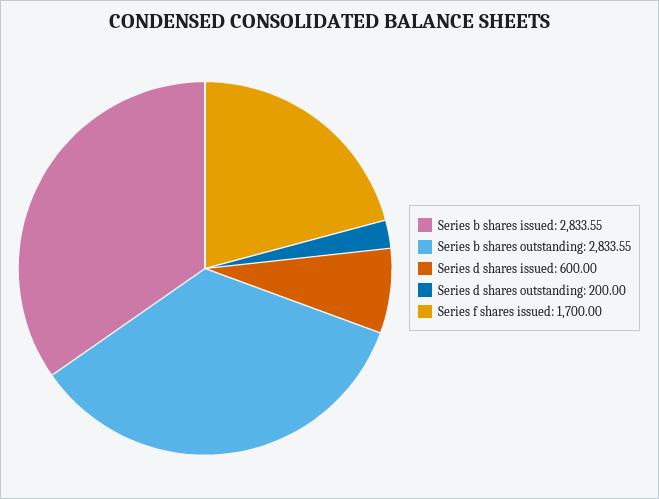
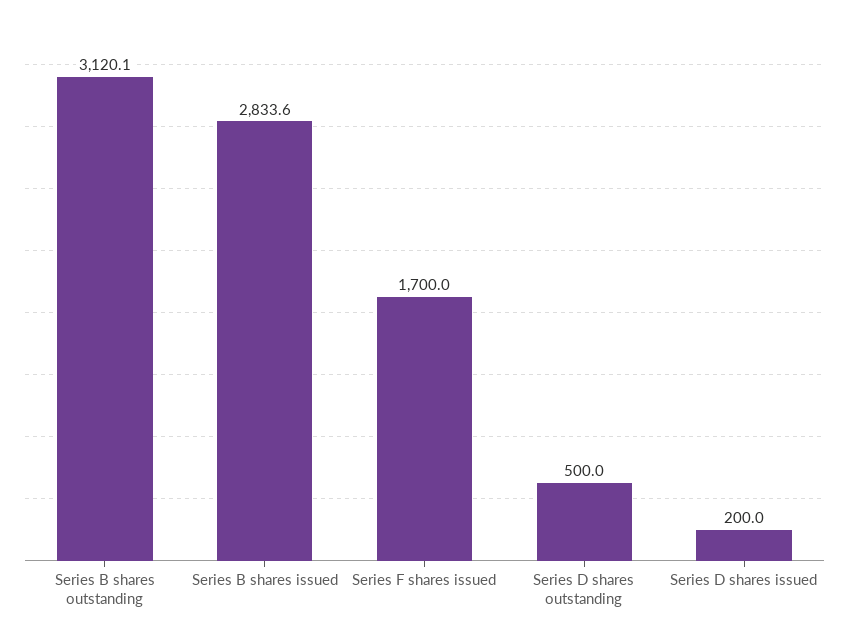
  {
    "Series b shares issued": 2833.55,
-   "Series b shares outstanding": 2833.55,
+   "Series b shares outstanding": 3120.1,
-   "Series d shares issued": 600,
+   "Series d shares issued": 200,
-   "Series d shares outstanding": 200,
+   "Series d shares outstanding": 500,
    "Series f shares issued": 1700
  }

